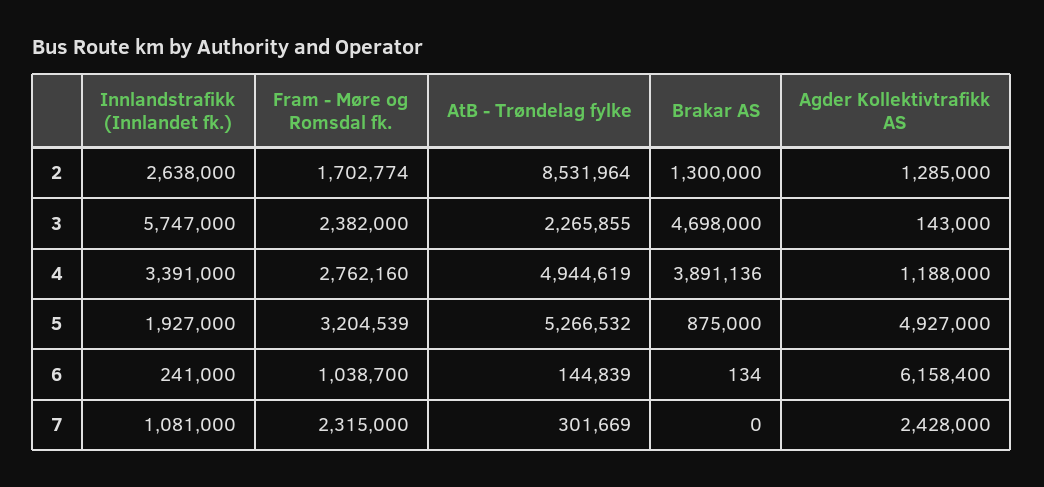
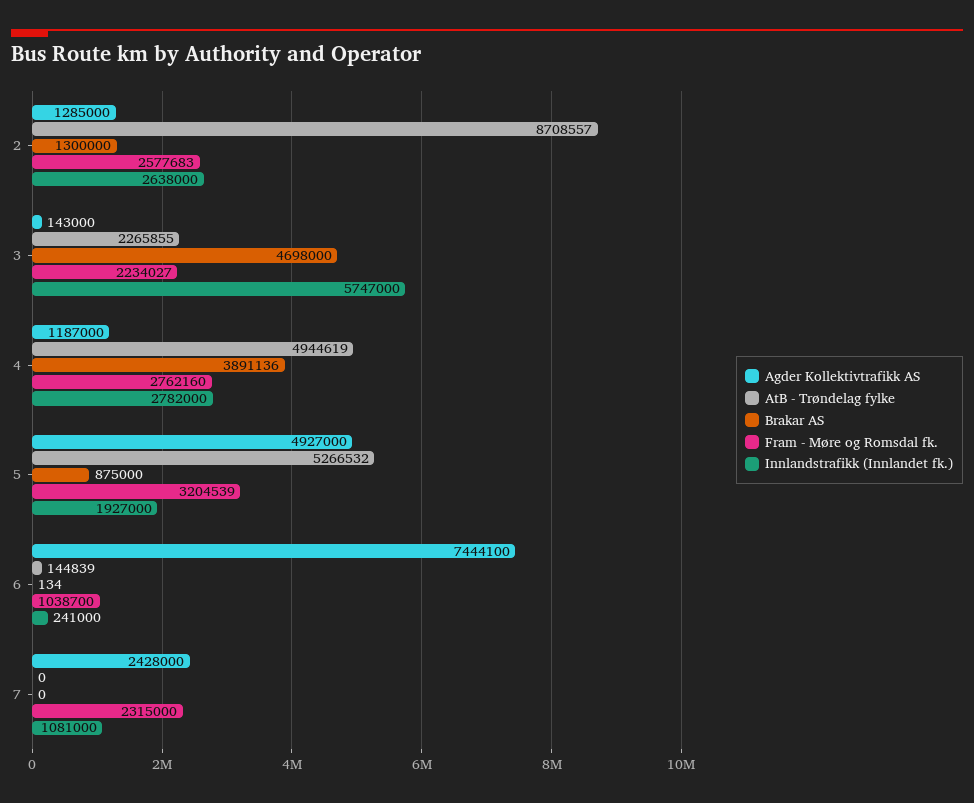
  {
    "Innlandstrafikk (Innlandet fk.)": {
      "2": 2638000,
      "3": 5747000,
-     "4": 3391000,
+     "4": 2782000,
      "5": 1927000,
      "6": 241000,
      "7": 1081000
    },
    "Fram - Møre og Romsdal fk.": {
-     "2": 1702774,
+     "2": 2577683,
-     "3": 2382000,
+     "3": 2234027,
      "4": 2762160,
      "5": 3204539,
      "6": 1038700,
      "7": 2315000
    },
    "AtB - Trøndelag fylke": {
-     "2": 8531964,
+     "2": 8708557,
      "3": 2265855,
      "4": 4944619,
      "5": 5266532,
      "6": 144839,
-     "7": 301669
+     "7": 0
    },
    "Brakar AS": {
      "2": 1300000,
      "3": 4698000,
      "4": 3891136,
      "5": 875000,
      "6": 134,
      "7": 0
    },
    "Agder Kollektivtrafikk AS": {
      "2": 1285000,
      "3": 143000,
-     "4": 1188000,
+     "4": 1187000,
      "5": 4927000,
-     "6": 6158400,
+     "6": 7444100,
      "7": 2428000
    }
  }

